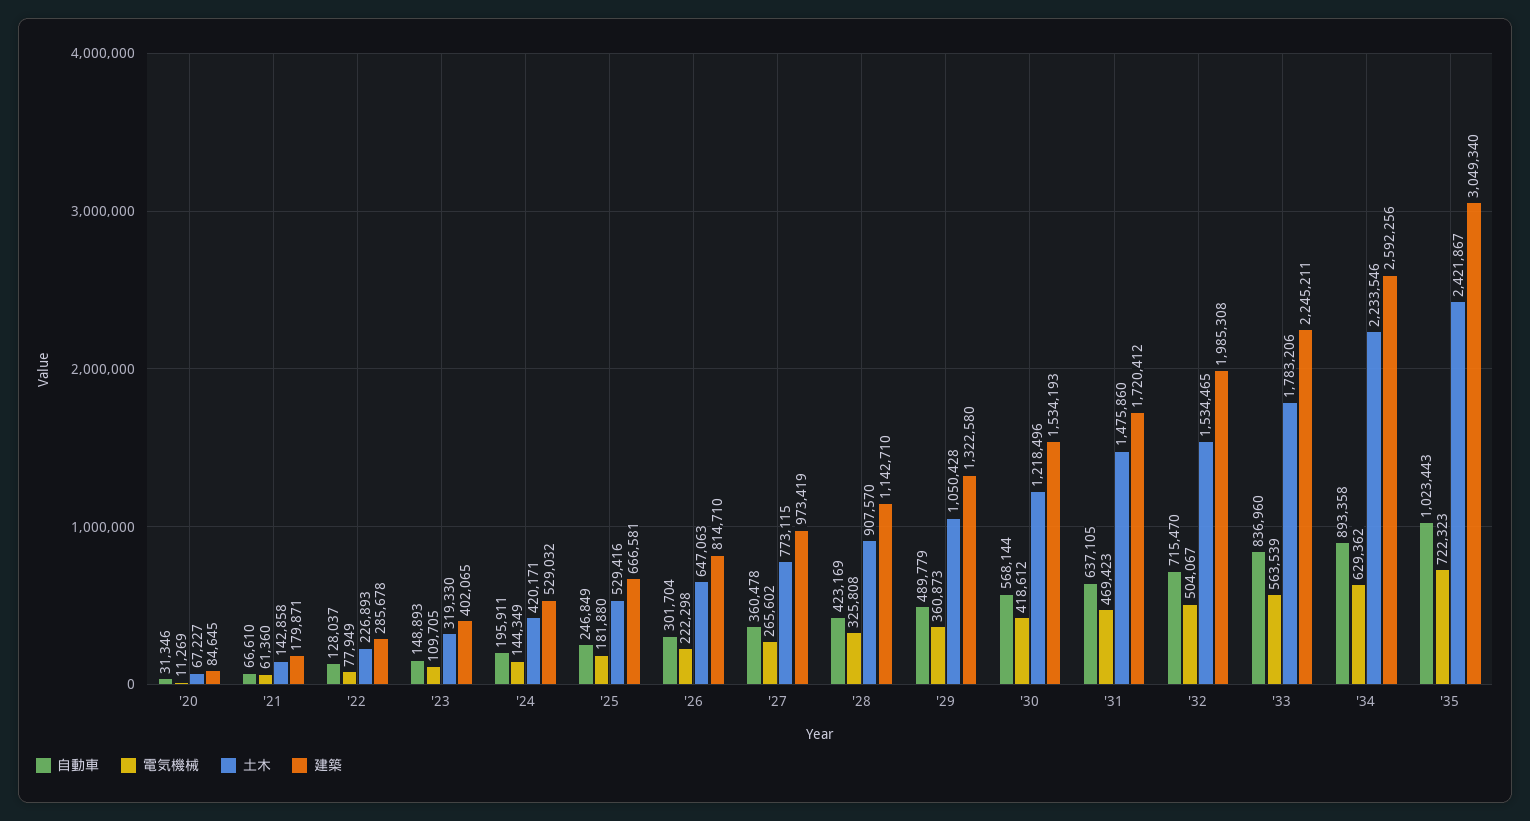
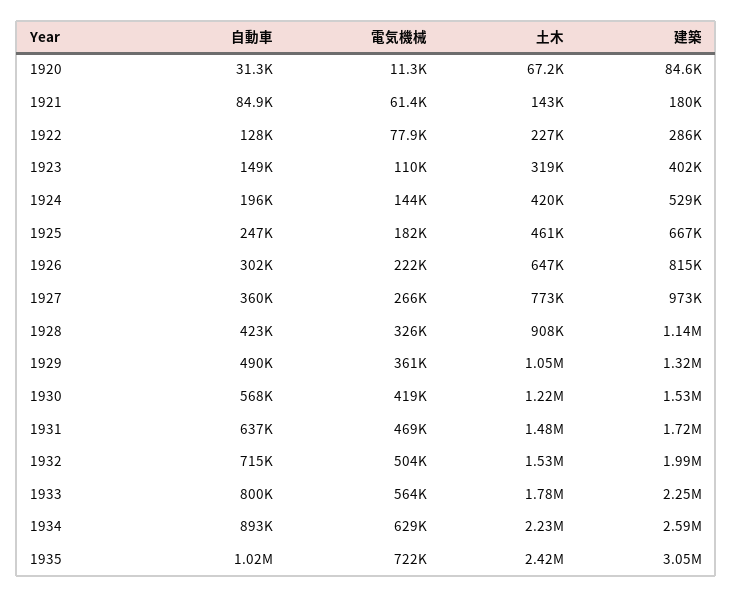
  {
    "自動車": {
      "'20": 31346,
-     "'21": 66610,
+     "'21": 84900,
      "'22": 128037,
      "'23": 148893,
      "'24": 195911,
      "'25": 246849,
      "'26": 301704,
      "'27": 360478,
      "'28": 423169,
      "'29": 489779,
      "'30": 568144,
      "'31": 637105,
      "'32": 715470,
-     "'33": 836960,
+     "'33": 800000,
      "'34": 893358,
      "'35": 1023443
    },
    "電気機械": {
      "'20": 11269,
      "'21": 61360,
      "'22": 77949,
      "'23": 109705,
      "'24": 144349,
      "'25": 181880,
      "'26": 222298,
      "'27": 265602,
      "'28": 325808,
      "'29": 360873,
      "'30": 418612,
      "'31": 469423,
      "'32": 504067,
      "'33": 563539,
      "'34": 629362,
      "'35": 722323
    },
    "土木": {
      "'20": 67227,
      "'21": 142858,
      "'22": 226893,
      "'23": 319330,
      "'24": 420171,
-     "'25": 529416,
+     "'25": 461000,
      "'26": 647063,
      "'27": 773115,
      "'28": 907570,
      "'29": 1050428,
      "'30": 1218496,
      "'31": 1475860,
      "'32": 1534465,
      "'33": 1783206,
      "'34": 2233546,
      "'35": 2421867
    },
    "建築": {
      "'20": 84645,
      "'21": 179871,
      "'22": 285678,
      "'23": 402065,
      "'24": 529032,
      "'25": 666581,
      "'26": 814710,
      "'27": 973419,
      "'28": 1142710,
      "'29": 1322580,
      "'30": 1534193,
      "'31": 1720412,
      "'32": 1985308,
      "'33": 2245211,
      "'34": 2592256,
      "'35": 3049340
    }
  }

